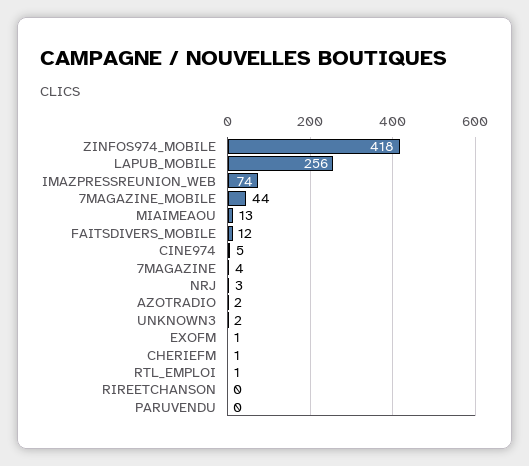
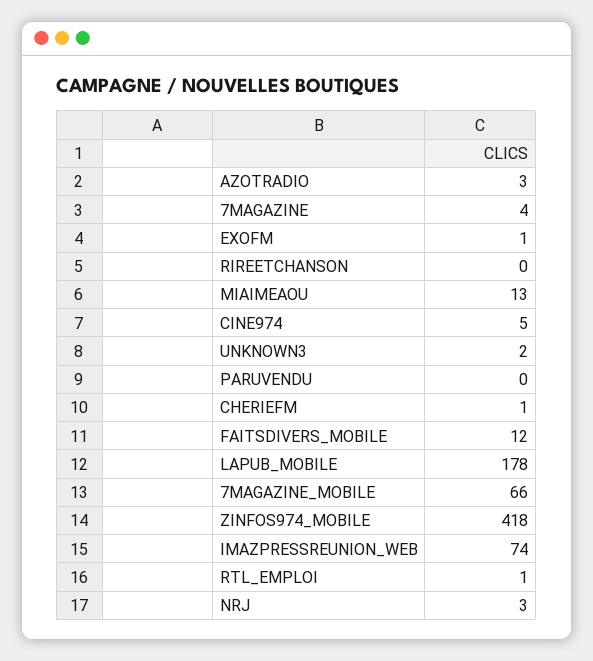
  {
    "ZINFOS974_MOBILE": 418,
-   "LAPUB_MOBILE": 256,
+   "LAPUB_MOBILE": 178,
    "IMAZPRESSREUNION_WEB": 74,
-   "7MAGAZINE_MOBILE": 44,
+   "7MAGAZINE_MOBILE": 66,
    "MIAIMEAOU": 13,
    "FAITSDIVERS_MOBILE": 12,
    "CINE974": 5,
    "7MAGAZINE": 4,
    "NRJ": 3,
-   "AZOTRADIO": 2,
+   "AZOTRADIO": 3,
    "UNKNOWN3": 2,
    "EXOFM": 1,
    "CHERIEFM": 1,
    "RTL_EMPLOI": 1,
    "RIREETCHANSON": 0,
    "PARUVENDU": 0
  }

